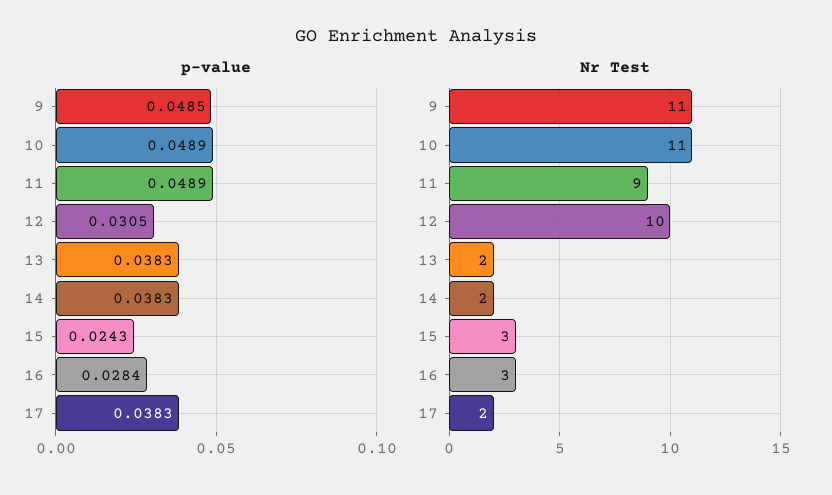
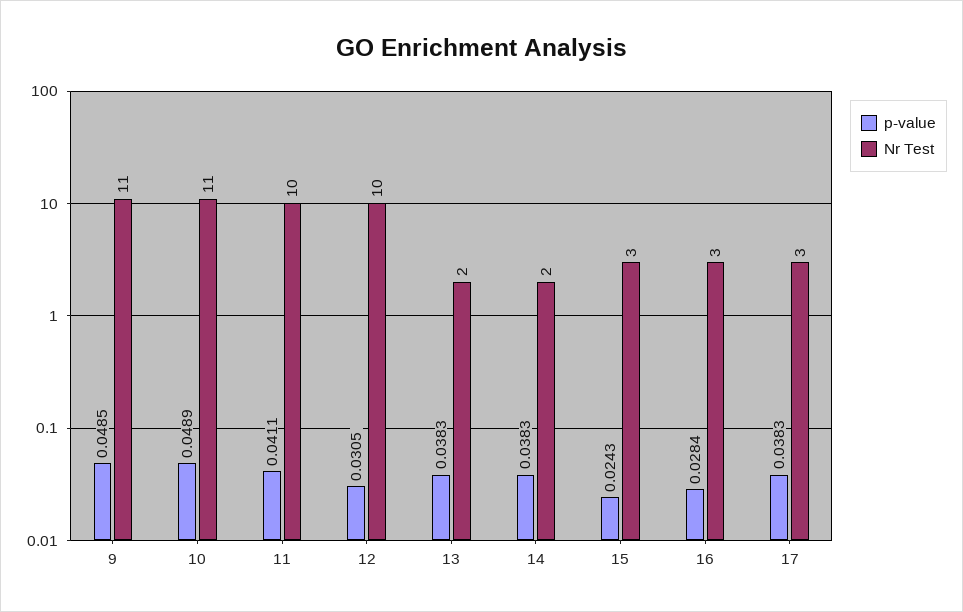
  {
    "p-value": {
      "9": 0.0485,
      "10": 0.0489,
-     "11": 0.0489,
+     "11": 0.0411,
      "12": 0.0305,
      "13": 0.0383,
      "14": 0.0383,
      "15": 0.0243,
      "16": 0.0284,
      "17": 0.0383
    },
    "Nr Test": {
      "9": 11,
      "10": 11,
-     "11": 9,
+     "11": 10,
      "12": 10,
      "13": 2,
      "14": 2,
      "15": 3,
      "16": 3,
-     "17": 2
+     "17": 3
    }
  }

